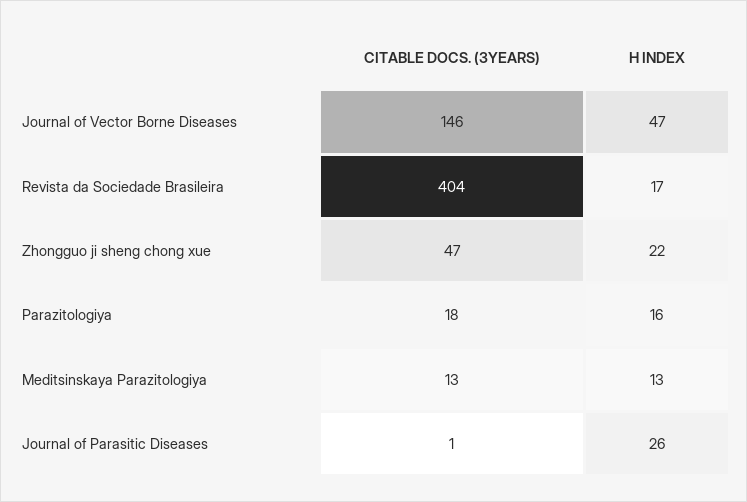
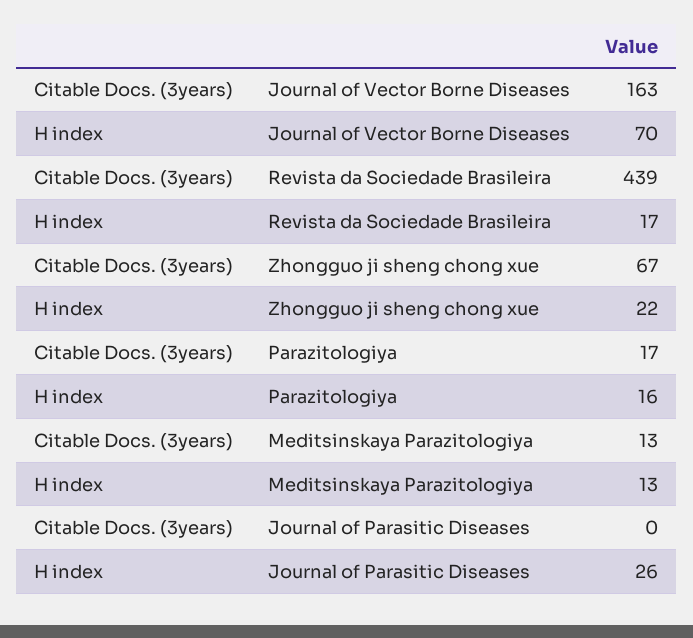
  {
    "CITABLE DOCS. (3YEARS)": {
-     "Journal of Vector Borne Diseases": 146,
+     "Journal of Vector Borne Diseases": 163,
-     "Revista da Sociedade Brasileira": 404,
+     "Revista da Sociedade Brasileira": 439,
-     "Zhongguo ji sheng chong xue": 47,
+     "Zhongguo ji sheng chong xue": 67,
-     "Parazitologiya": 18,
+     "Parazitologiya": 17,
      "Meditsinskaya Parazitologiya": 13,
-     "Journal of Parasitic Diseases": 1
+     "Journal of Parasitic Diseases": 0
    },
    "H INDEX": {
-     "Journal of Vector Borne Diseases": 47,
+     "Journal of Vector Borne Diseases": 70,
      "Revista da Sociedade Brasileira": 17,
      "Zhongguo ji sheng chong xue": 22,
      "Parazitologiya": 16,
      "Meditsinskaya Parazitologiya": 13,
      "Journal of Parasitic Diseases": 26
    }
  }

